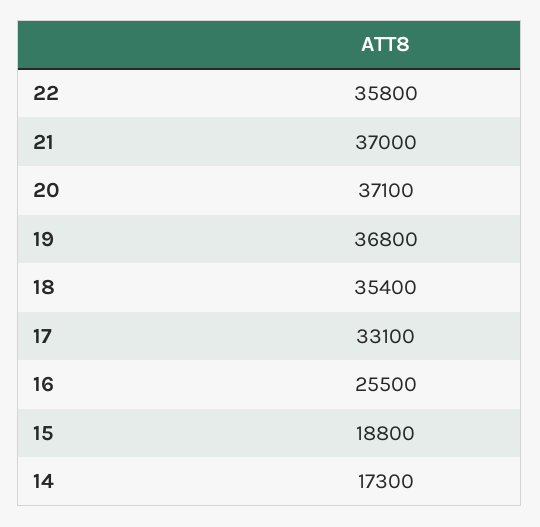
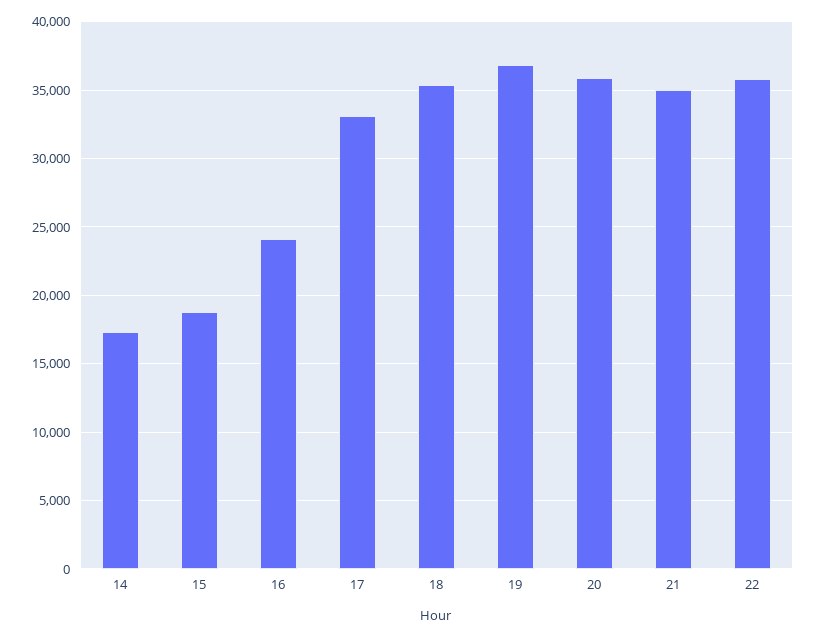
  {
    "22": 35800,
-   "21": 37000,
+   "21": 35000,
-   "20": 37100,
+   "20": 36000,
    "19": 36800,
    "18": 35400,
    "17": 33100,
-   "16": 25500,
+   "16": 24000,
    "15": 18800,
    "14": 17300
  }

